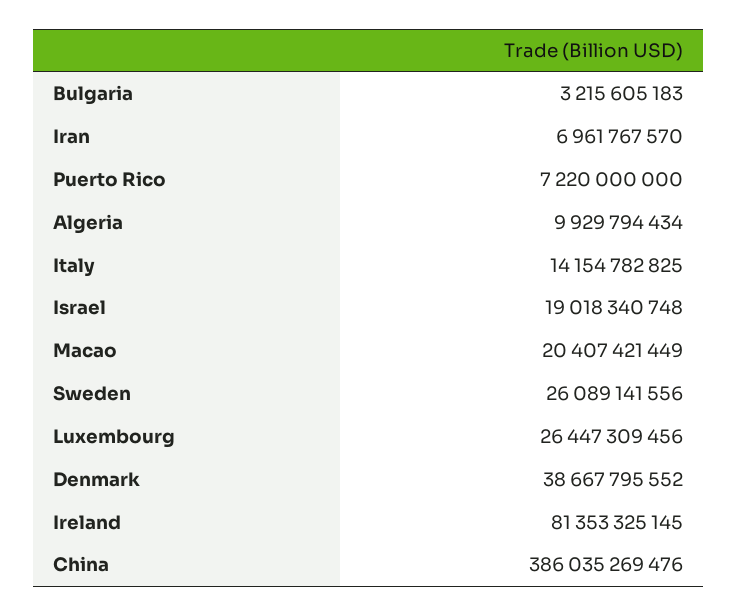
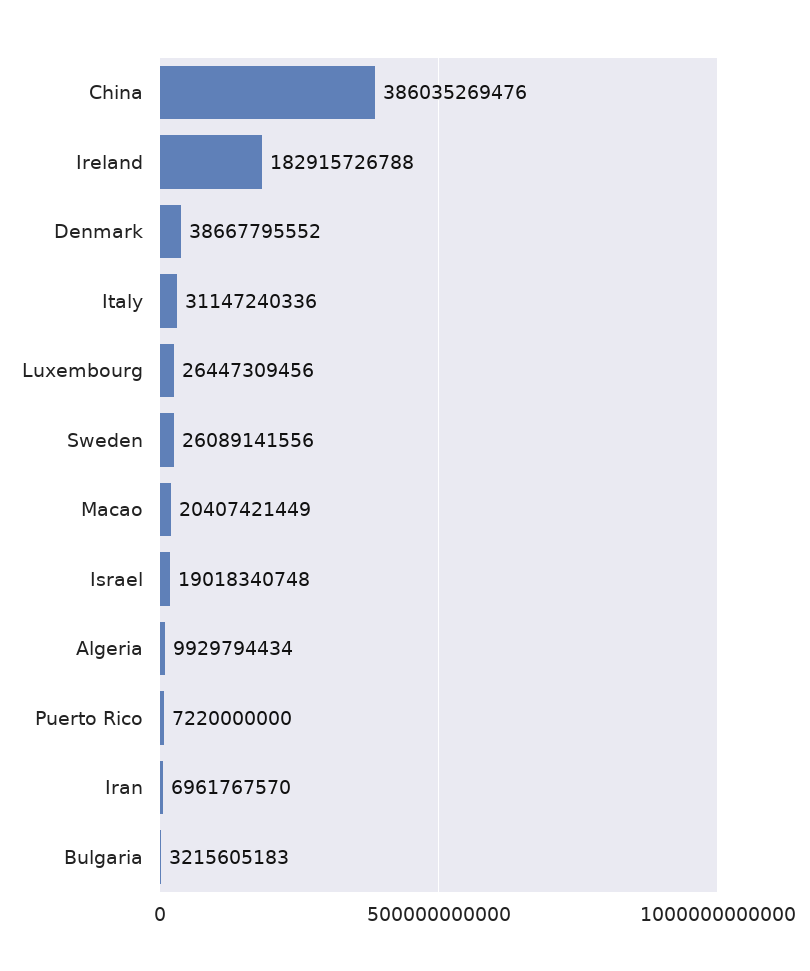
  {
    "Bulgaria": 3215605183,
    "Iran": 6961767570,
    "Puerto Rico": 7220000000,
    "Algeria": 9929794434,
-   "Italy": 14154782825,
+   "Italy": 31147240336,
    "Israel": 19018340748,
    "Macao": 20407421449,
    "Sweden": 26089141556,
    "Luxembourg": 26447309456,
    "Denmark": 38667795552,
-   "Ireland": 81353325145,
+   "Ireland": 182915726788,
    "China": 386035269476
  }

